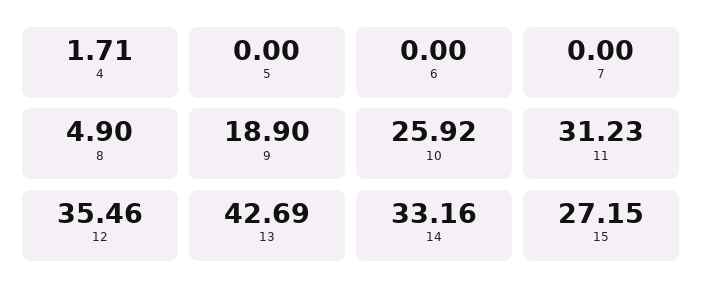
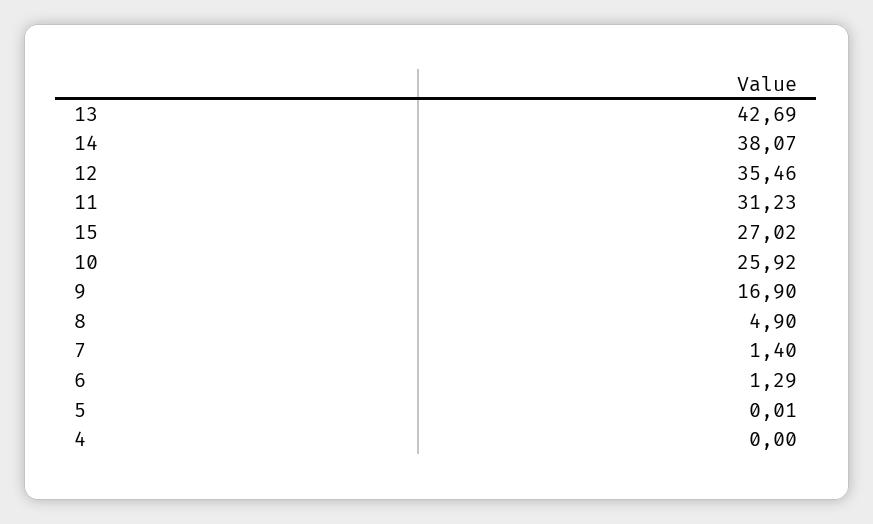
  {
-   "4": 1.71,
+   "4": 0,
-   "5": 0,
+   "5": 0.01,
-   "6": 0,
+   "6": 1.29,
-   "7": 0,
+   "7": 1.4,
    "8": 4.9,
-   "9": 18.9,
+   "9": 16.9,
    "10": 25.92,
    "11": 31.23,
    "12": 35.46,
    "13": 42.69,
-   "14": 33.16,
+   "14": 38.07,
-   "15": 27.15
+   "15": 27.02
  }

